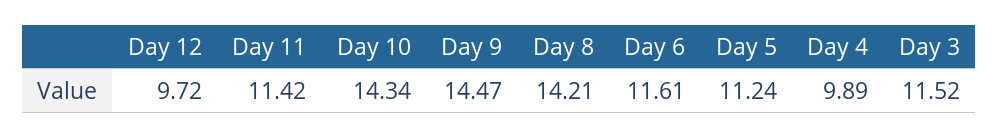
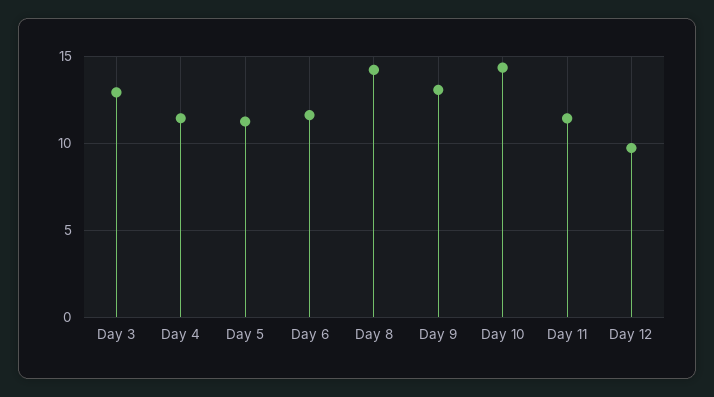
  {
    "Day 12": 9.72,
    "Day 11": 11.42,
    "Day 10": 14.34,
-   "Day 9": 14.47,
+   "Day 9": 13,
    "Day 8": 14.21,
    "Day 6": 11.61,
    "Day 5": 11.24,
-   "Day 4": 9.89,
+   "Day 4": 11.5,
-   "Day 3": 11.52
+   "Day 3": 13
  }

